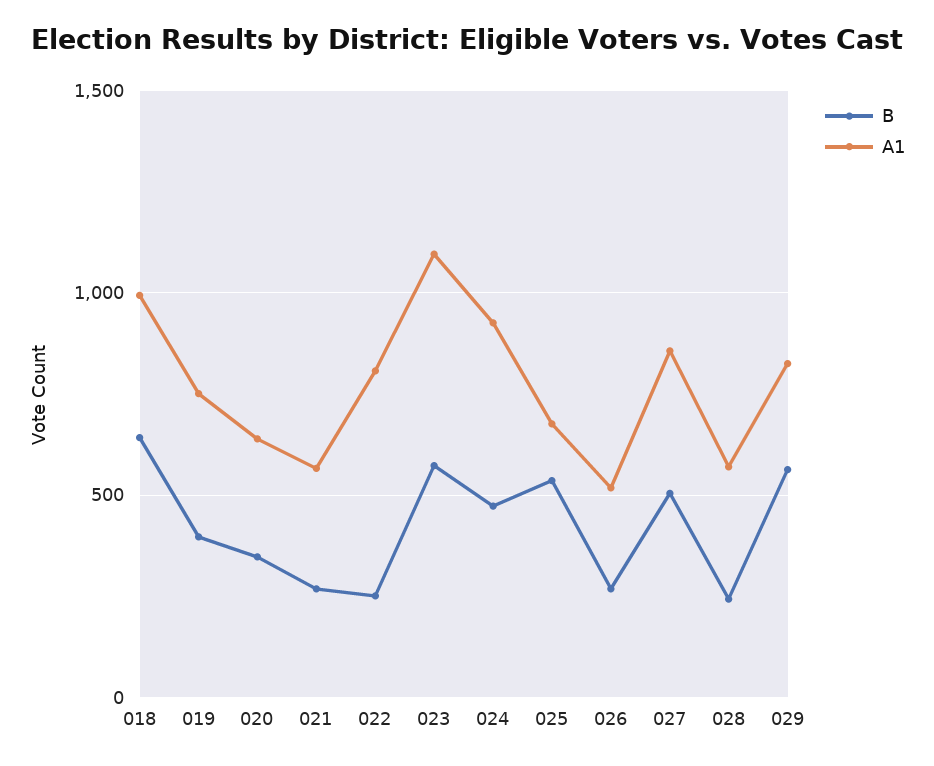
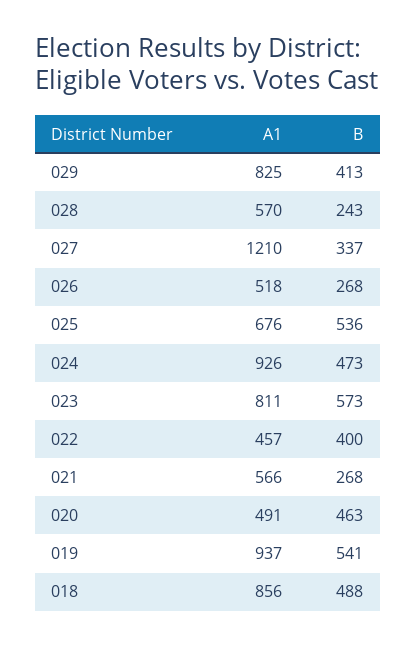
  {
    "B": {
-     "018": 650,
+     "018": 488,
-     "019": 400,
+     "019": 541,
-     "020": 350,
+     "020": 463,
      "021": 268,
-     "022": 250,
+     "022": 400,
      "023": 573,
      "024": 473,
      "025": 536,
      "026": 268,
-     "027": 500,
+     "027": 337,
      "028": 243,
-     "029": 550
+     "029": 413
    },
    "A1": {
-     "018": 1000,
+     "018": 856,
-     "019": 750,
+     "019": 937,
-     "020": 650,
+     "020": 491,
      "021": 566,
-     "022": 800,
+     "022": 457,
-     "023": 1100,
+     "023": 811,
      "024": 926,
      "025": 676,
      "026": 518,
-     "027": 850,
+     "027": 1210,
      "028": 570,
      "029": 825
    }
  }

